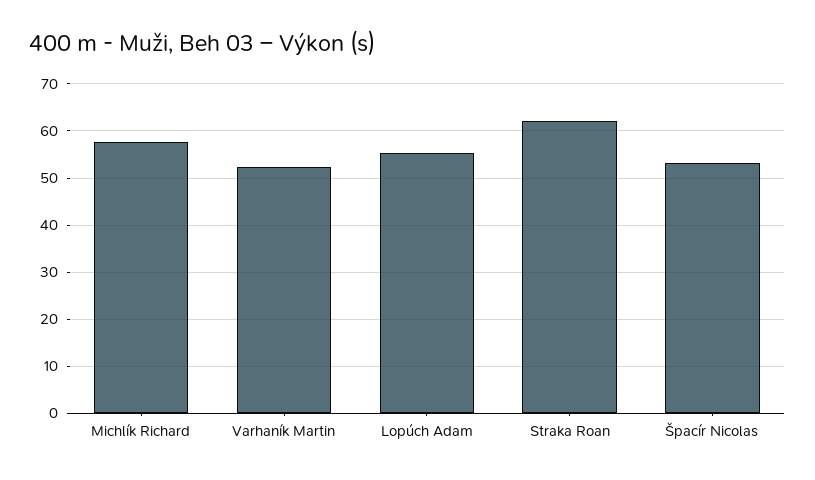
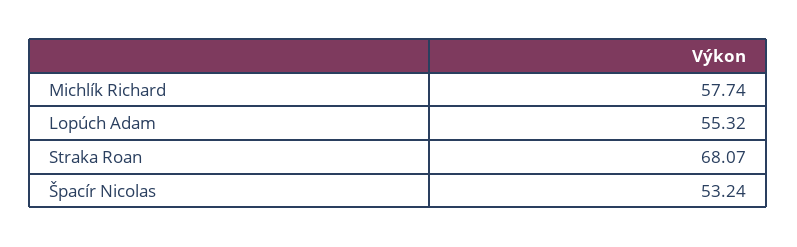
  {
    "Michlík Richard": 57.74,
-   "Varhaník Martin": 52,
    "Lopúch Adam": 55.32,
-   "Straka Roan": 62,
+   "Straka Roan": 68.07,
    "Špacír Nicolas": 53.24
  }

